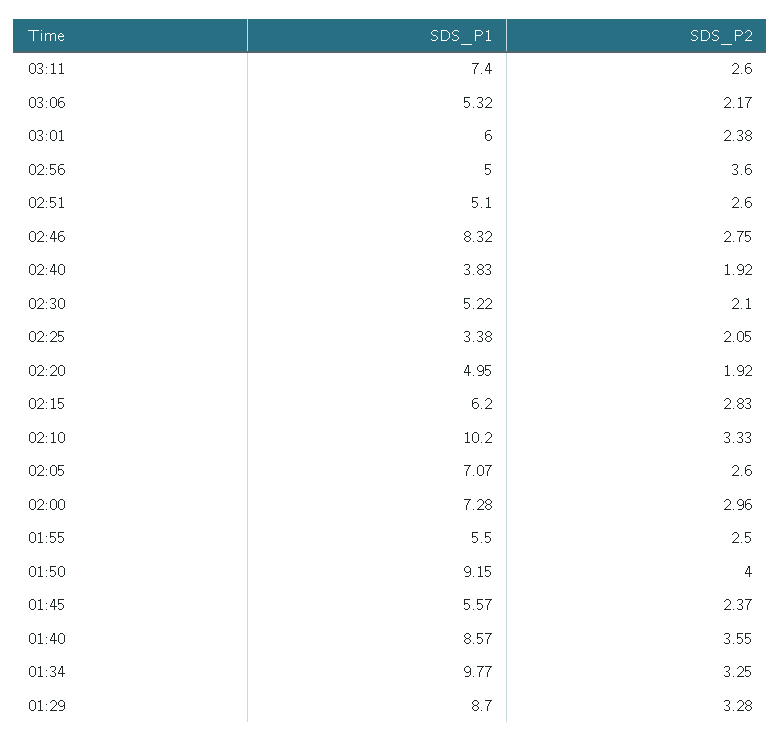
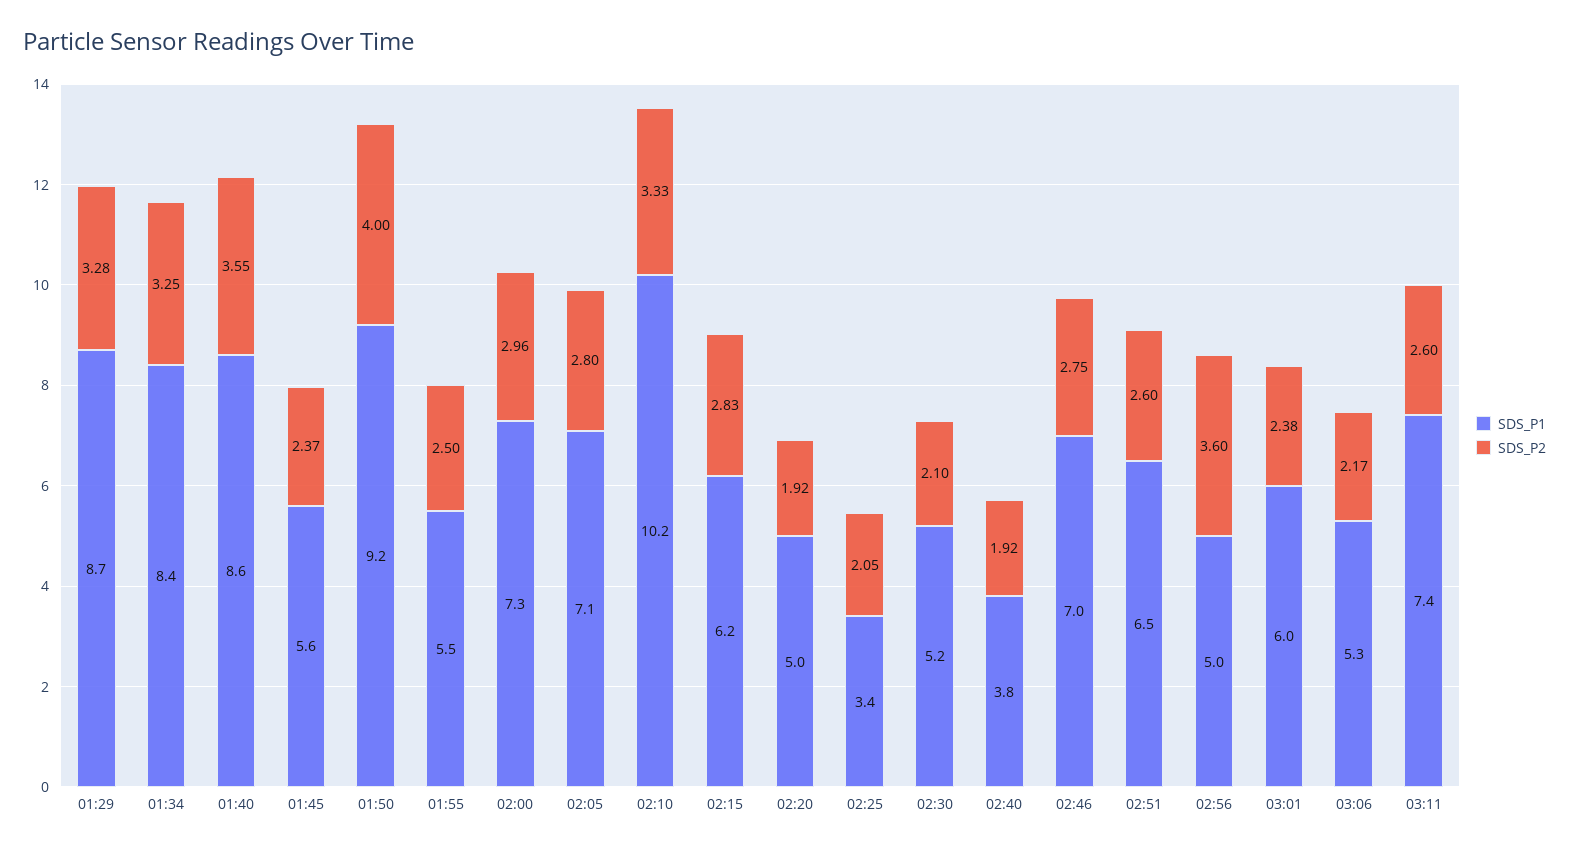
  {
    "SDS_P1": {
      "03:11": 7.4,
      "03:06": 5.32,
      "03:01": 6,
      "02:56": 5,
-     "02:51": 5.1,
+     "02:51": 6.5,
-     "02:46": 8.32,
+     "02:46": 7,
      "02:40": 3.83,
      "02:30": 5.22,
      "02:25": 3.38,
      "02:20": 4.95,
      "02:15": 6.2,
      "02:10": 10.2,
      "02:05": 7.07,
      "02:00": 7.28,
      "01:55": 5.5,
      "01:50": 9.15,
      "01:45": 5.57,
      "01:40": 8.57,
-     "01:34": 9.77,
+     "01:34": 8.4,
      "01:29": 8.7
    },
    "SDS_P2": {
      "03:11": 2.6,
      "03:06": 2.17,
      "03:01": 2.38,
      "02:56": 3.6,
      "02:51": 2.6,
      "02:46": 2.75,
      "02:40": 1.92,
      "02:30": 2.1,
      "02:25": 2.05,
      "02:20": 1.92,
      "02:15": 2.83,
      "02:10": 3.33,
-     "02:05": 2.6,
+     "02:05": 2.8,
      "02:00": 2.96,
      "01:55": 2.5,
      "01:50": 4,
      "01:45": 2.37,
      "01:40": 3.55,
      "01:34": 3.25,
      "01:29": 3.28
    }
  }

